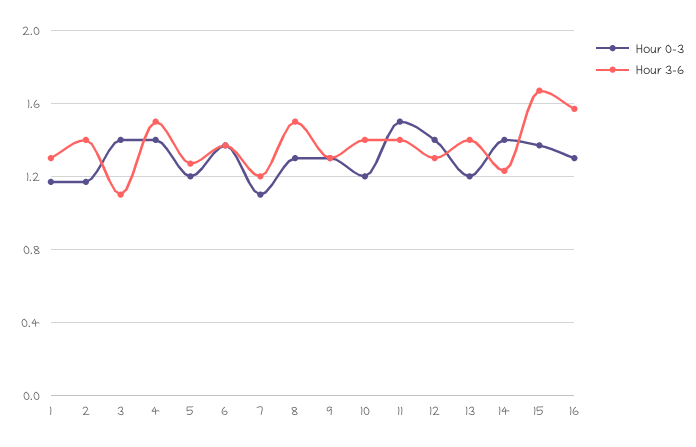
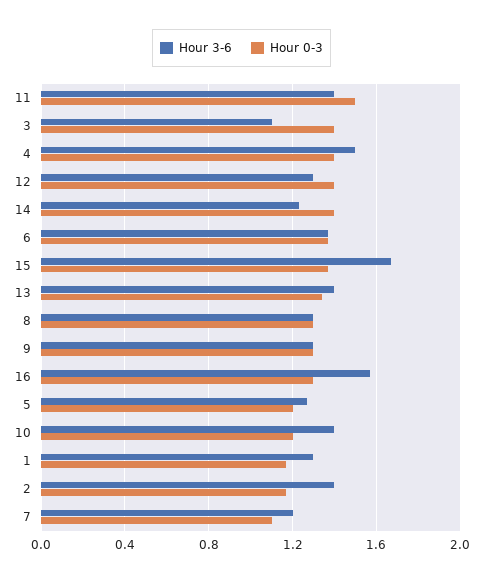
  {
    "Hour 0-3": {
      "1": 1.15,
      "2": 1.15,
      "3": 1.4,
      "4": 1.4,
      "5": 1.2,
      "6": 1.35,
      "7": 1.1,
      "8": 1.3,
      "9": 1.3,
      "10": 1.2,
      "11": 1.5,
      "12": 1.4,
-     "13": 1.2,
+     "13": 1.35,
      "14": 1.4,
      "15": 1.35,
      "16": 1.3
    },
    "Hour 3-6": {
      "1": 1.3,
      "2": 1.4,
      "3": 1.1,
      "4": 1.5,
      "5": 1.25,
      "6": 1.35,
      "7": 1.2,
-     "8": 1.5,
+     "8": 1.3,
      "9": 1.3,
      "10": 1.4,
      "11": 1.4,
      "12": 1.3,
      "13": 1.4,
      "14": 1.25,
      "15": 1.65,
      "16": 1.55
    }
  }

